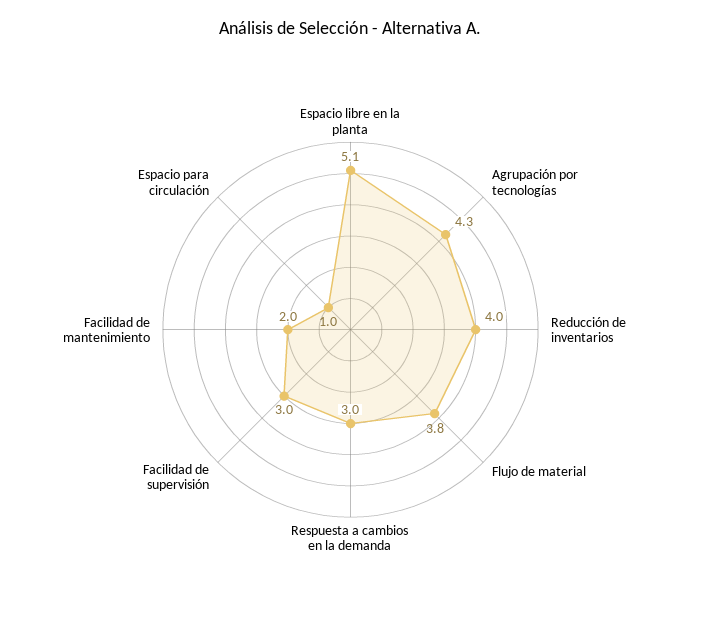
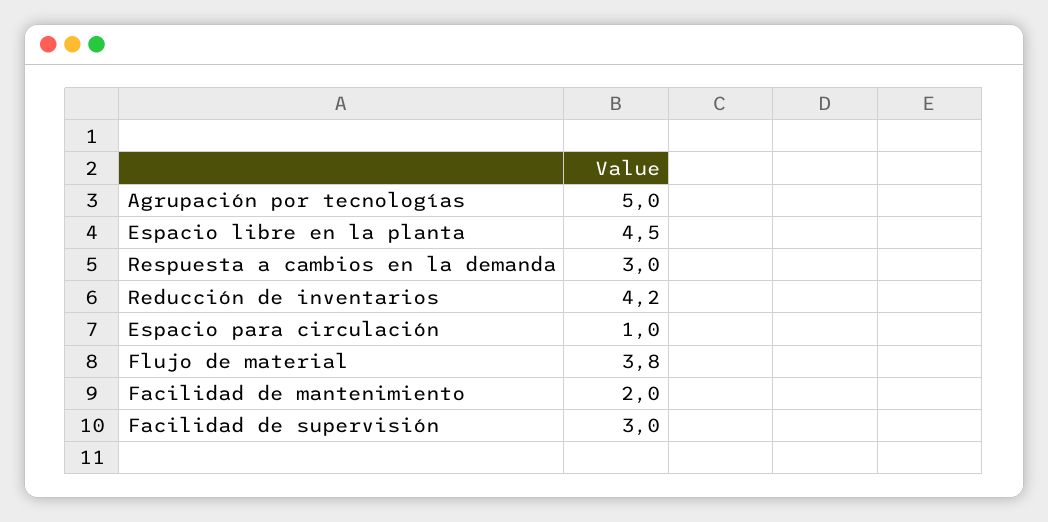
  {
-   "Espacio libre en la planta": 5.1,
+   "Espacio libre en la planta": 4.5,
-   "Agrupación por tecnologías": 4.3,
+   "Agrupación por tecnologías": 5,
-   "Reducción de inventarios": 4,
+   "Reducción de inventarios": 4.2,
    "Flujo de material": 3.8,
    "Respuesta a cambios en la demanda": 3,
    "Facilidad de supervisión": 3,
    "Facilidad de mantenimiento": 2,
    "Espacio para circulación": 1
  }

